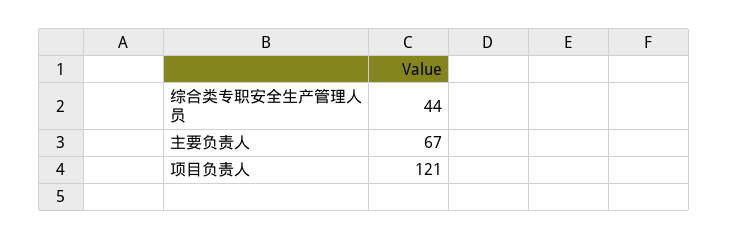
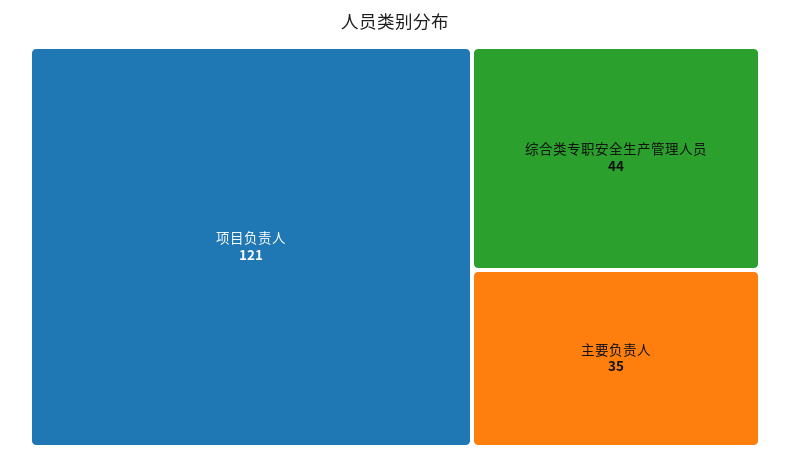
  {
    "综合类专职安全生产管理人员": 44,
-   "主要负责人": 67,
+   "主要负责人": 35,
    "项目负责人": 121
  }

